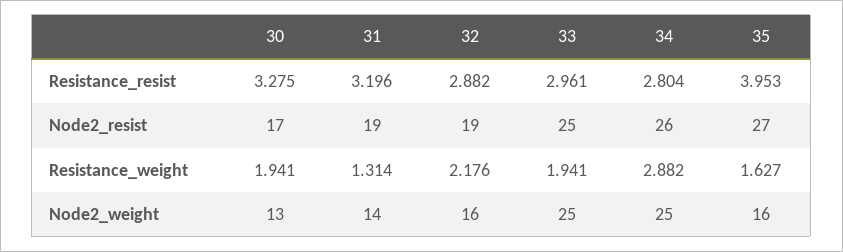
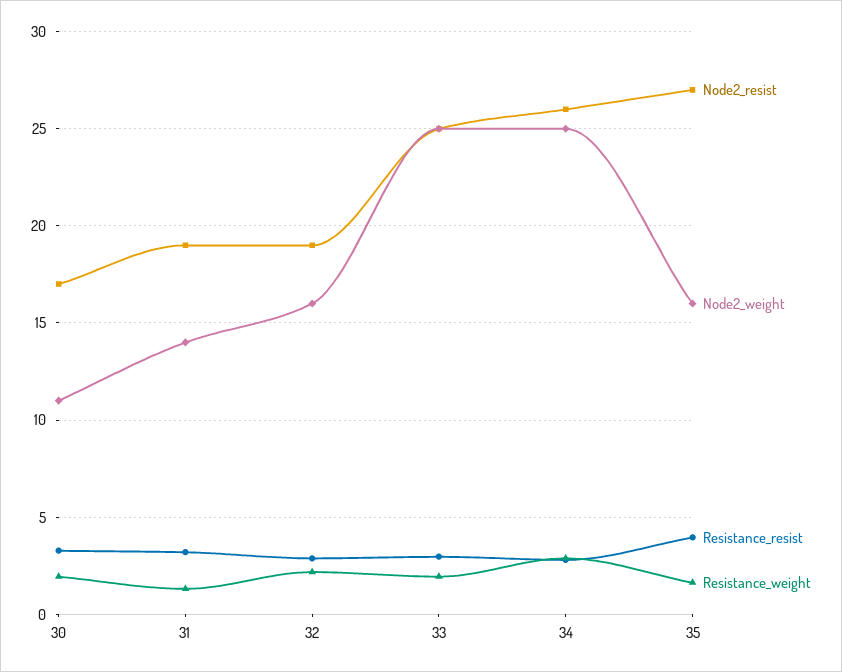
  {
    "Resistance_resist": {
      "30": 3.275,
      "31": 3.196,
      "32": 2.882,
      "33": 2.961,
      "34": 2.804,
      "35": 3.953
    },
    "Node2_resist": {
      "30": 17,
      "31": 19,
      "32": 19,
      "33": 25,
      "34": 26,
      "35": 27
    },
    "Resistance_weight": {
      "30": 1.941,
      "31": 1.314,
      "32": 2.176,
      "33": 1.941,
      "34": 2.882,
      "35": 1.627
    },
    "Node2_weight": {
-     "30": 13,
+     "30": 11,
      "31": 14,
      "32": 16,
      "33": 25,
      "34": 25,
      "35": 16
    }
  }

